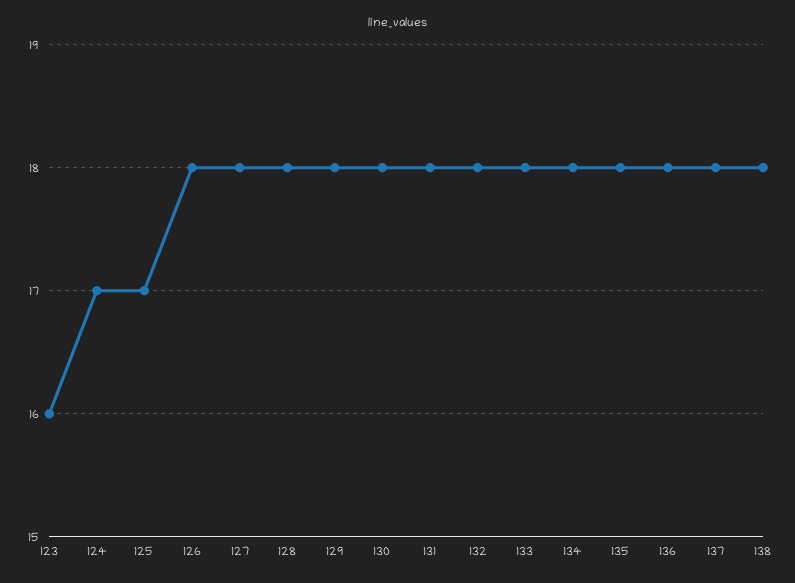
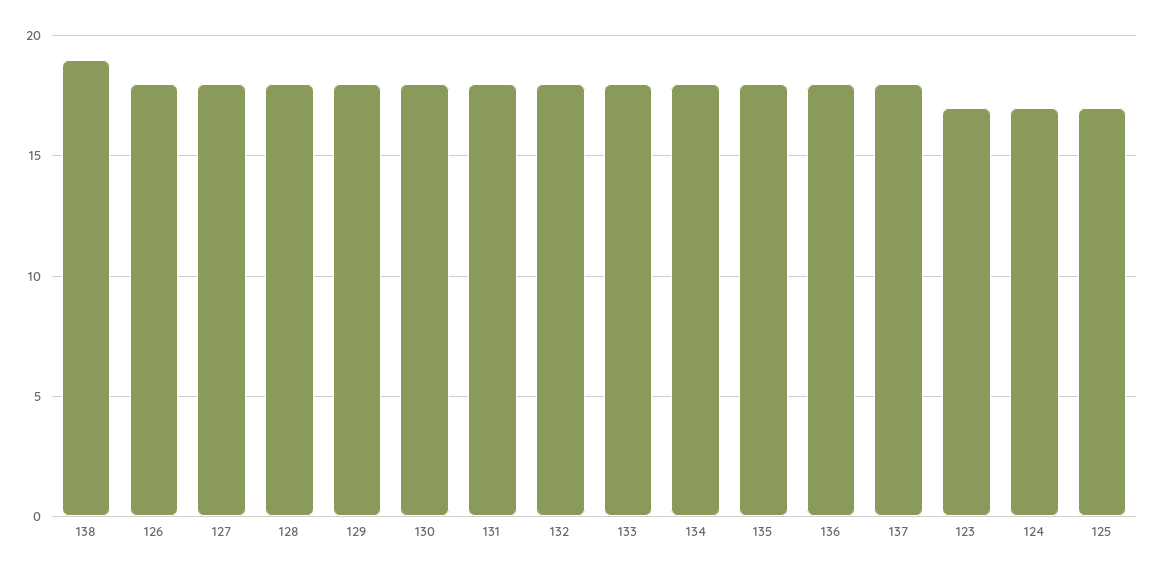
  {
-   "123": 16,
+   "123": 17,
    "124": 17,
    "125": 17,
    "126": 18,
    "127": 18,
    "128": 18,
    "129": 18,
    "130": 18,
    "131": 18,
    "132": 18,
    "133": 18,
    "134": 18,
    "135": 18,
    "136": 18,
    "137": 18,
-   "138": 18
+   "138": 19
  }

